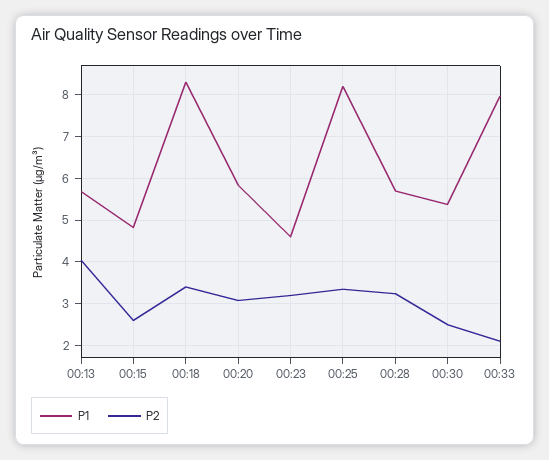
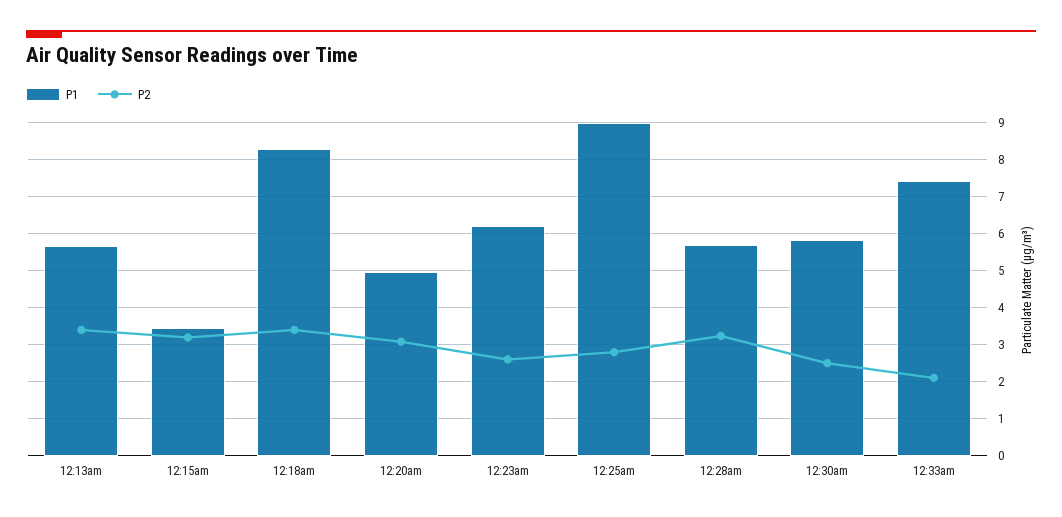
  {
    "P1": {
      "00:13": 5.6,
-     "00:15": 4.8,
+     "00:15": 3.4,
      "00:18": 8.4,
-     "00:20": 5.8,
+     "00:20": 5,
-     "00:23": 4.6,
+     "00:23": 6.2,
-     "00:25": 8.2,
+     "00:25": 9,
      "00:28": 5.8,
-     "00:30": 5.4,
+     "00:30": 5.8,
-     "00:33": 8
+     "00:33": 7.4
    },
    "P2": {
-     "00:13": 4,
+     "00:13": 3.4,
-     "00:15": 2.6,
+     "00:15": 3.2,
      "00:18": 3.4,
      "00:20": 3,
-     "00:23": 3.2,
+     "00:23": 2.6,
-     "00:25": 3.4,
+     "00:25": 2.8,
      "00:28": 3.2,
      "00:30": 2.6,
      "00:33": 2.2
    }
  }

